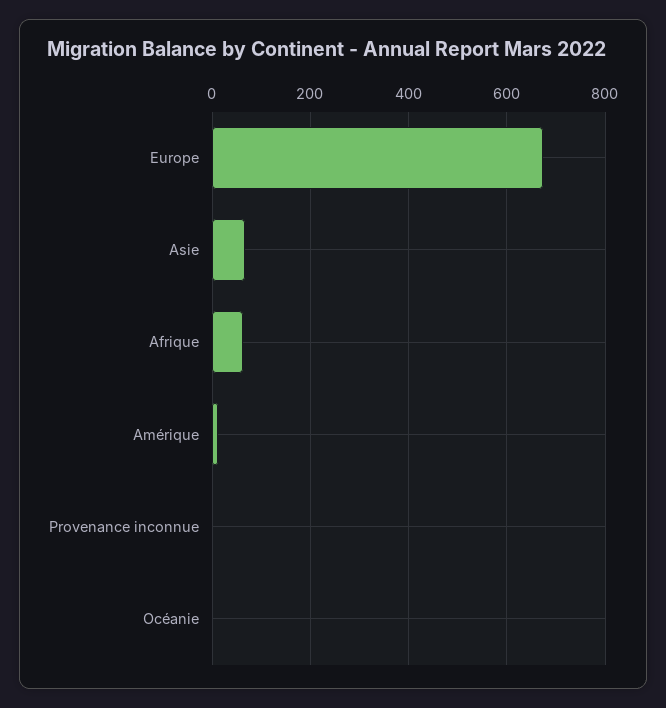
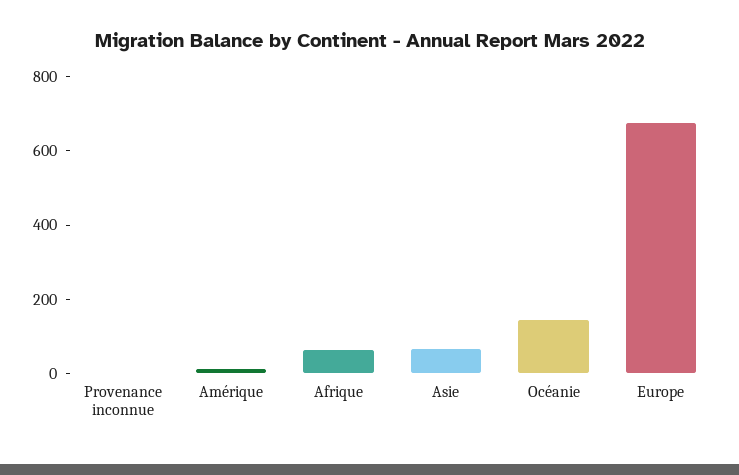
  {
    "Europe": 680,
    "Asie": 60,
    "Afrique": 60,
    "Amérique": 20,
    "Provenance inconnue": 0,
-   "Océanie": 0
+   "Océanie": 150
  }

